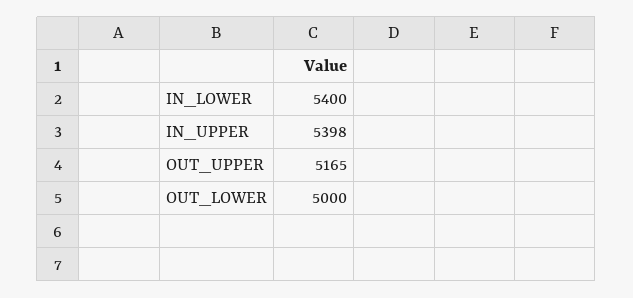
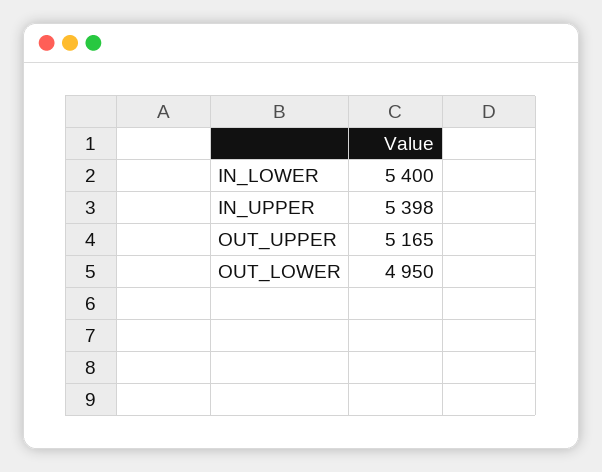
  {
    "IN_LOWER": 5400,
    "IN_UPPER": 5398,
    "OUT_UPPER": 5165,
-   "OUT_LOWER": 5000
+   "OUT_LOWER": 4950
  }

